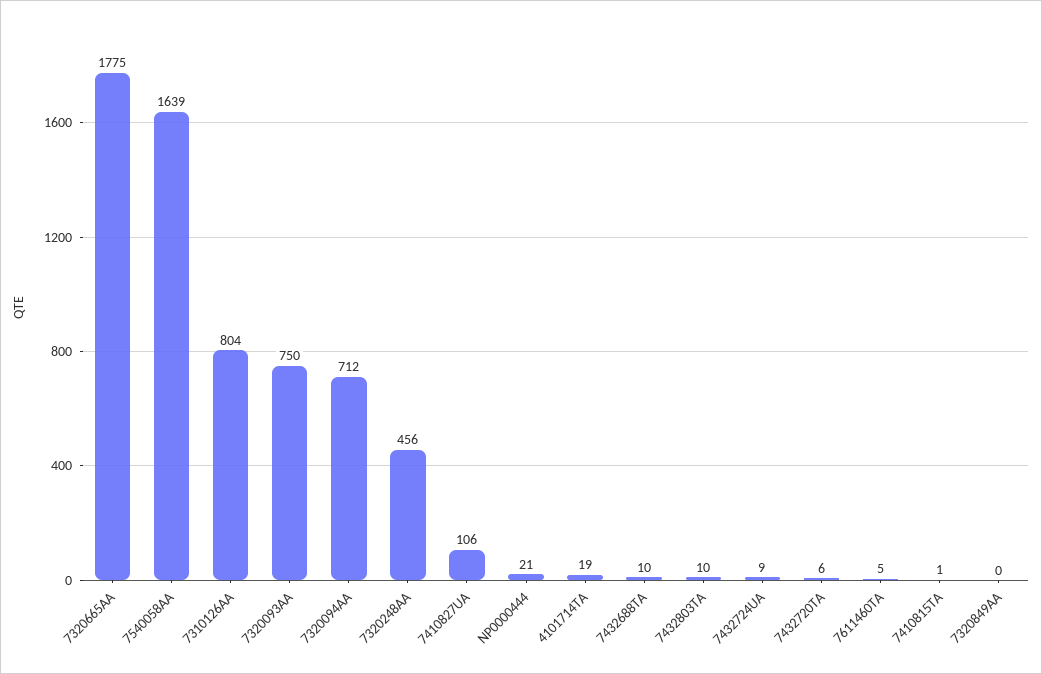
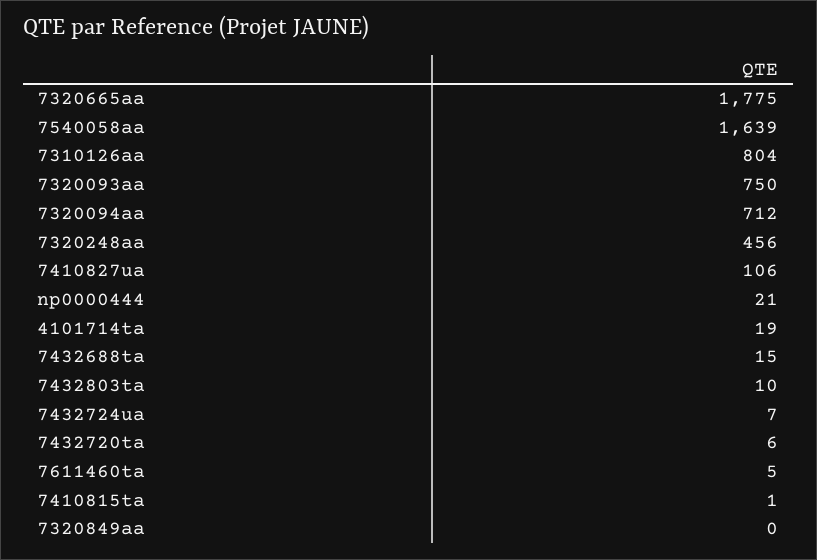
  {
    "7320665AA": 1775,
    "7540058AA": 1639,
    "7310126AA": 804,
    "7320093AA": 750,
    "7320094AA": 712,
    "7320248AA": 456,
    "7410827UA": 106,
    "NP0000444": 21,
    "4101714TA": 19,
-   "7432688TA": 10,
+   "7432688TA": 15,
    "7432803TA": 10,
-   "7432724UA": 9,
+   "7432724UA": 7,
    "7432720TA": 6,
    "7611460TA": 5,
    "7410815TA": 1,
    "7320849AA": 0
  }

